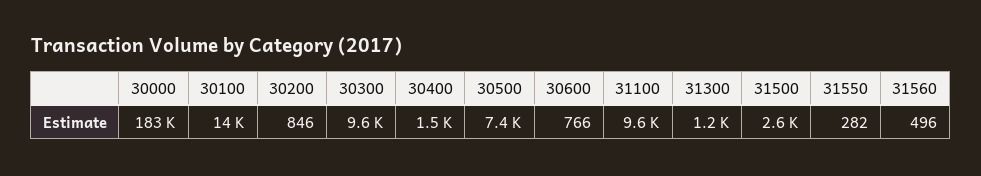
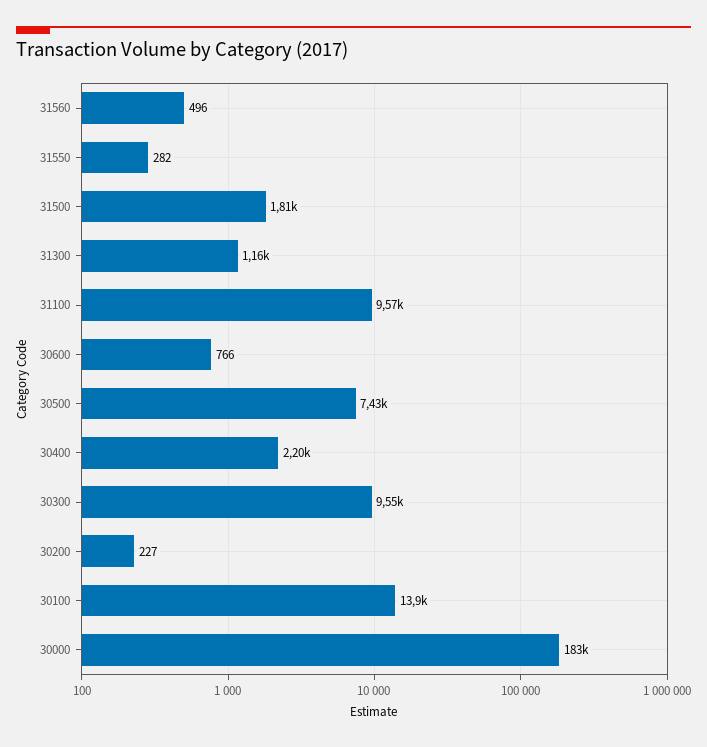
  {
    "30000": 183000,
    "30100": 13900,
-   "30200": 846,
+   "30200": 227,
    "30300": 9550,
-   "30400": 1500,
+   "30400": 2200,
    "30500": 7430,
    "30600": 766,
    "31100": 9570,
    "31300": 1160,
-   "31500": 2600,
+   "31500": 1810,
    "31550": 282,
    "31560": 496
  }

